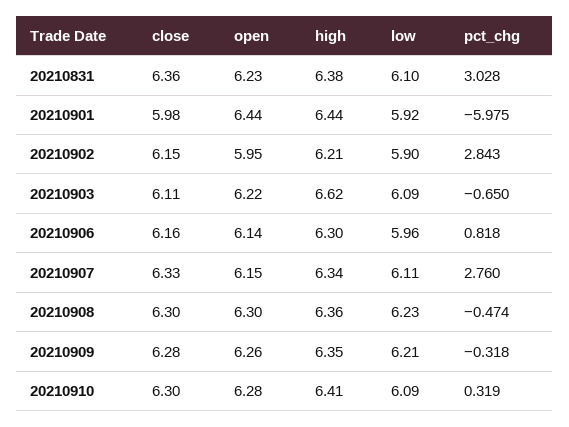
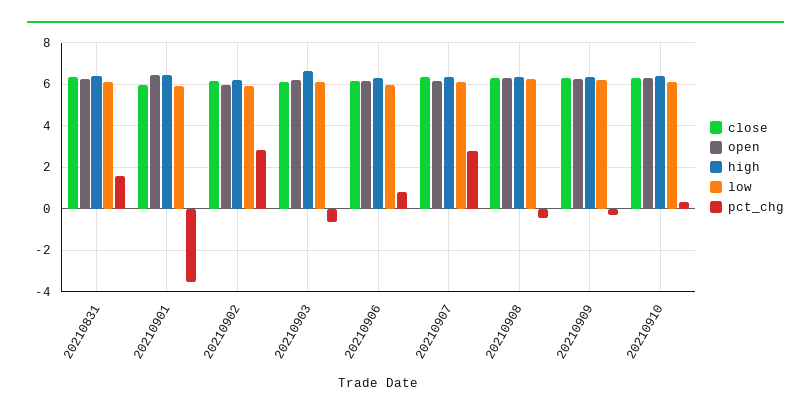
  {
    "close": {
      "20210831": 6.36,
      "20210901": 5.98,
      "20210902": 6.15,
      "20210903": 6.11,
      "20210906": 6.16,
      "20210907": 6.33,
      "20210908": 6.3,
      "20210909": 6.28,
      "20210910": 6.3
    },
    "open": {
      "20210831": 6.23,
      "20210901": 6.44,
      "20210902": 5.95,
      "20210903": 6.22,
      "20210906": 6.14,
      "20210907": 6.15,
      "20210908": 6.3,
      "20210909": 6.26,
      "20210910": 6.28
    },
    "high": {
      "20210831": 6.38,
      "20210901": 6.44,
      "20210902": 6.21,
      "20210903": 6.62,
      "20210906": 6.3,
      "20210907": 6.34,
      "20210908": 6.36,
      "20210909": 6.35,
      "20210910": 6.41
    },
    "low": {
      "20210831": 6.1,
      "20210901": 5.92,
      "20210902": 5.9,
      "20210903": 6.09,
      "20210906": 5.96,
      "20210907": 6.11,
      "20210908": 6.23,
      "20210909": 6.21,
      "20210910": 6.09
    },
    "pct_chg": {
-     "20210831": 3.028,
+     "20210831": 1.5,
-     "20210901": -5.975,
+     "20210901": -3.5,
      "20210902": 2.843,
      "20210903": -0.65,
      "20210906": 0.818,
      "20210907": 2.76,
      "20210908": -0.474,
      "20210909": -0.318,
      "20210910": 0.319
    }
  }

